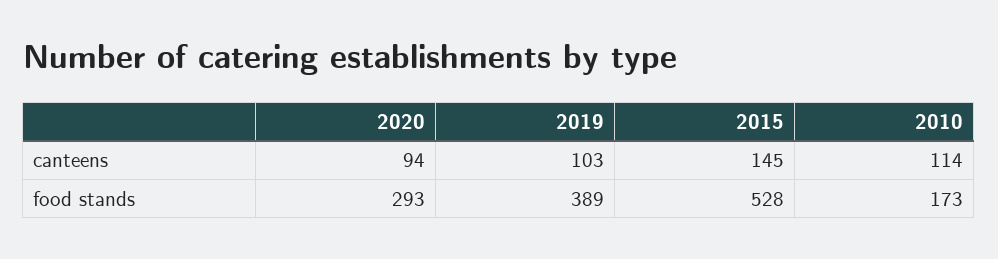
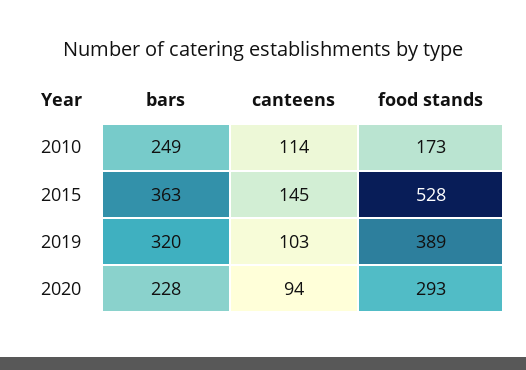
  {
    "2020": {
      "canteens": 94,
-     "food stands": 293
+     "food stands": 293,
+     "bars": 228
    },
    "2019": {
      "canteens": 103,
-     "food stands": 389
+     "food stands": 389,
+     "bars": 320
    },
    "2015": {
      "canteens": 145,
-     "food stands": 528
+     "food stands": 528,
+     "bars": 363
    },
    "2010": {
      "canteens": 114,
-     "food stands": 173
+     "food stands": 173,
+     "bars": 249
    }
  }

